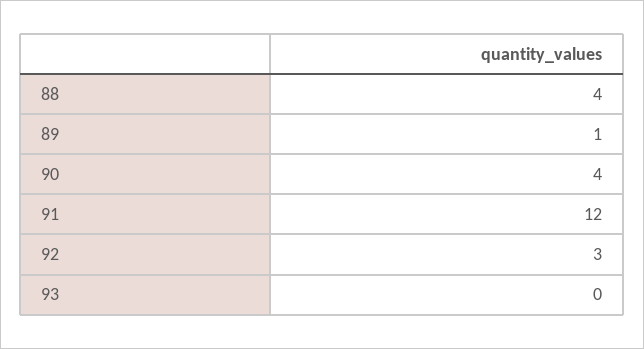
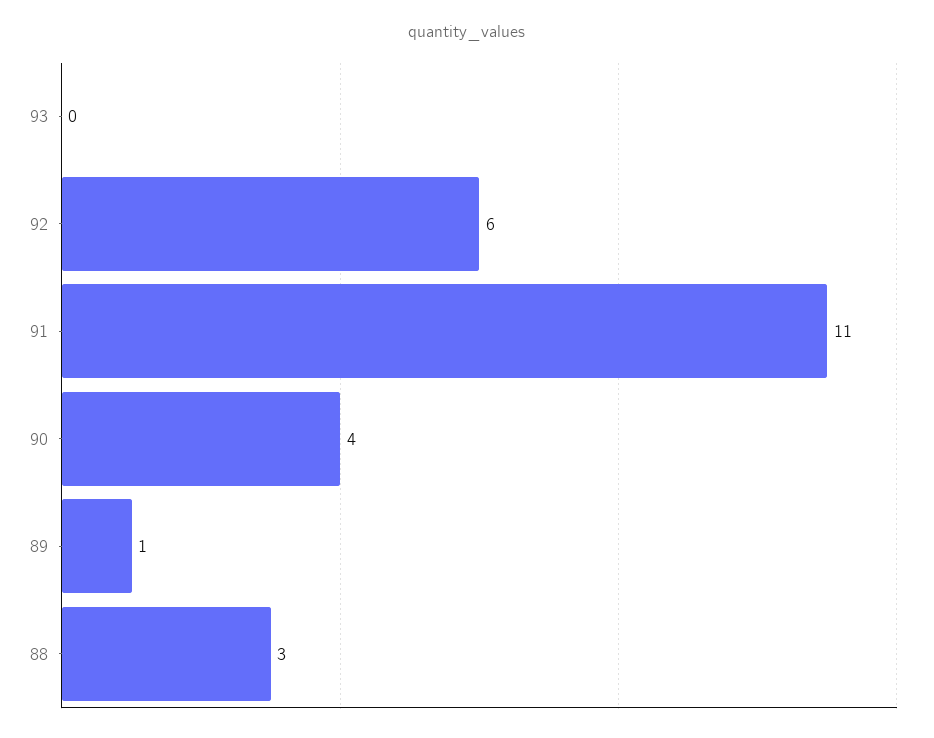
  {
-   "88": 4,
+   "88": 3,
    "89": 1,
    "90": 4,
-   "91": 12,
+   "91": 11,
-   "92": 3,
+   "92": 6,
    "93": 0
  }

